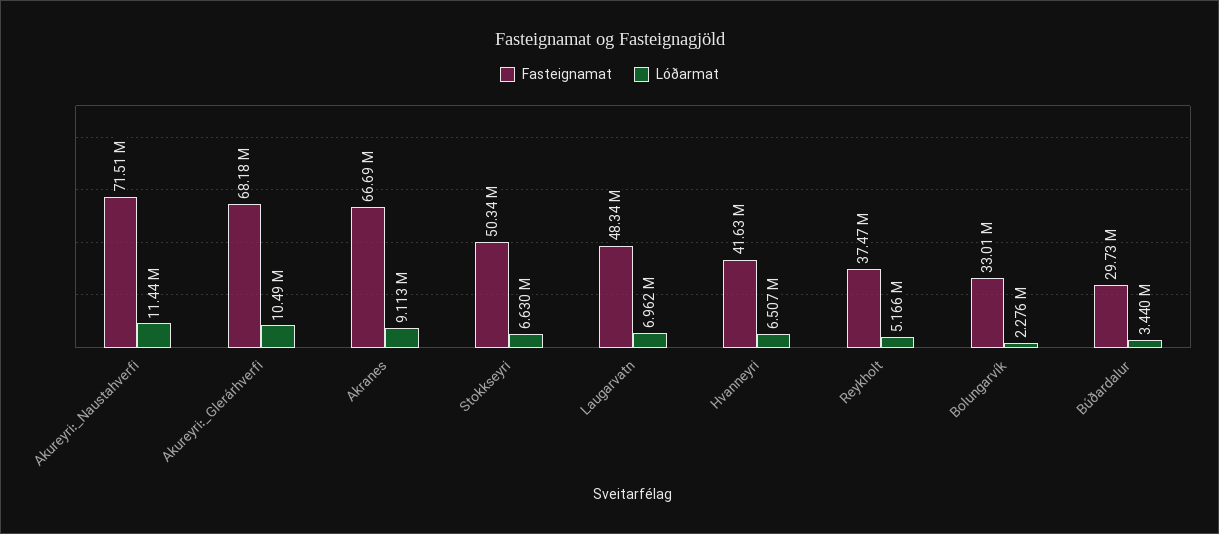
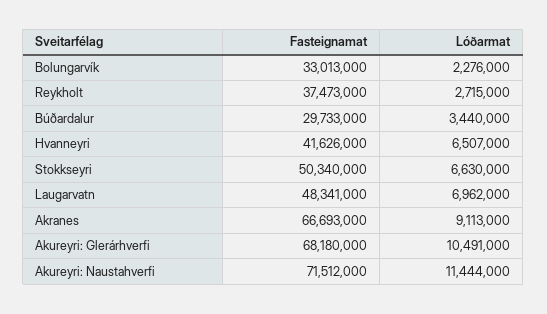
  {
    "Fasteignamat": {
      "Akureyri:_Naustahverfi": 71512000,
      "Akureyri:_Glerárhverfi": 68180000,
      "Akranes": 66693000,
      "Stokkseyri": 50340000,
      "Laugarvatn": 48341000,
      "Hvanneyri": 41626000,
      "Reykholt": 37473000,
      "Bolungarvík": 33013000,
      "Búðardalur": 29733000
    },
    "Lóðarmat": {
      "Akureyri:_Naustahverfi": 11444000,
      "Akureyri:_Glerárhverfi": 10491000,
      "Akranes": 9113000,
      "Stokkseyri": 6630000,
      "Laugarvatn": 6962000,
      "Hvanneyri": 6507000,
-     "Reykholt": 5166000,
+     "Reykholt": 2715000,
      "Bolungarvík": 2276000,
      "Búðardalur": 3440000
    }
  }

